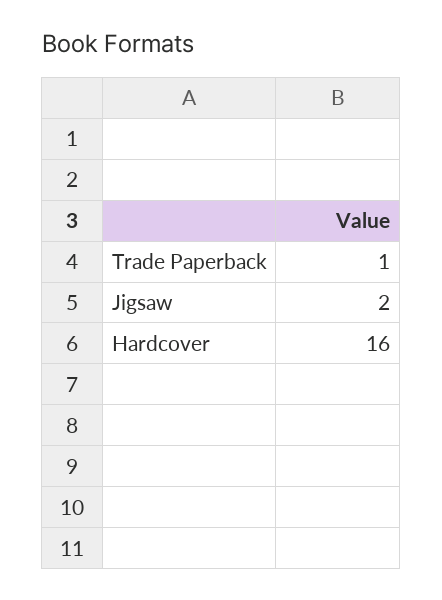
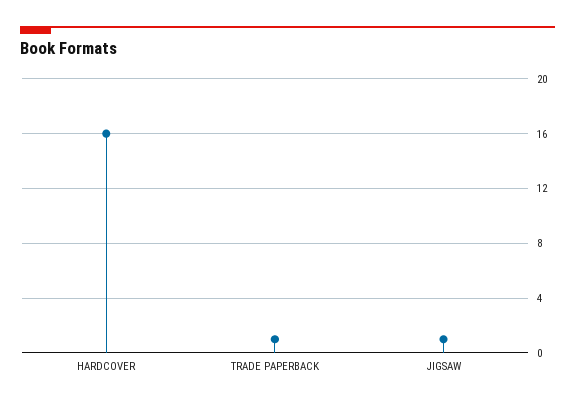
  {
    "Trade Paperback": 1,
-   "Jigsaw": 2,
+   "Jigsaw": 1,
    "Hardcover": 16
  }

